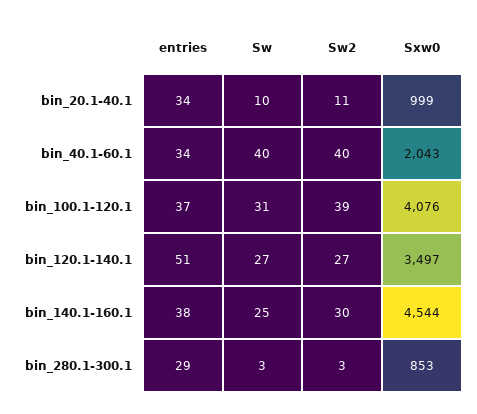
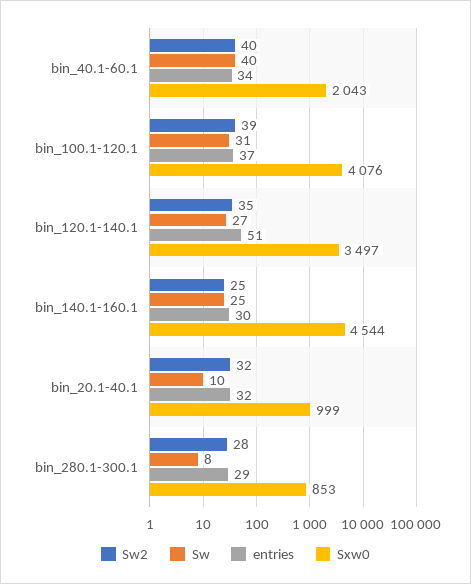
  {
    "entries": {
-     "bin_20.1-40.1": 34,
+     "bin_20.1-40.1": 32,
      "bin_40.1-60.1": 34,
      "bin_100.1-120.1": 37,
      "bin_120.1-140.1": 51,
-     "bin_140.1-160.1": 38,
+     "bin_140.1-160.1": 30,
      "bin_280.1-300.1": 29
    },
    "Sw": {
      "bin_20.1-40.1": 10,
      "bin_40.1-60.1": 40,
      "bin_100.1-120.1": 31,
      "bin_120.1-140.1": 27,
      "bin_140.1-160.1": 25,
-     "bin_280.1-300.1": 3
+     "bin_280.1-300.1": 8
    },
    "Sw2": {
-     "bin_20.1-40.1": 11,
+     "bin_20.1-40.1": 32,
      "bin_40.1-60.1": 40,
      "bin_100.1-120.1": 39,
-     "bin_120.1-140.1": 27,
+     "bin_120.1-140.1": 35,
-     "bin_140.1-160.1": 30,
+     "bin_140.1-160.1": 25,
-     "bin_280.1-300.1": 3
+     "bin_280.1-300.1": 28
    },
    "Sxw0": {
      "bin_20.1-40.1": 999,
      "bin_40.1-60.1": 2043,
      "bin_100.1-120.1": 4076,
      "bin_120.1-140.1": 3497,
      "bin_140.1-160.1": 4544,
      "bin_280.1-300.1": 853
    }
  }

